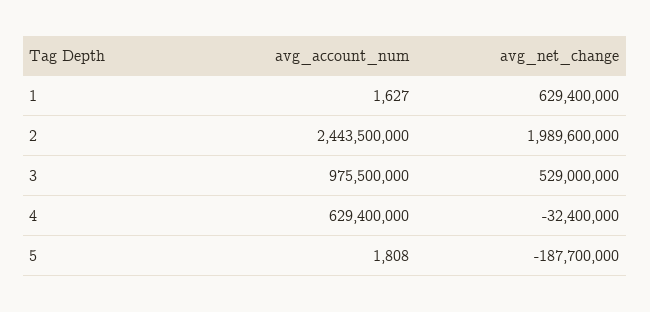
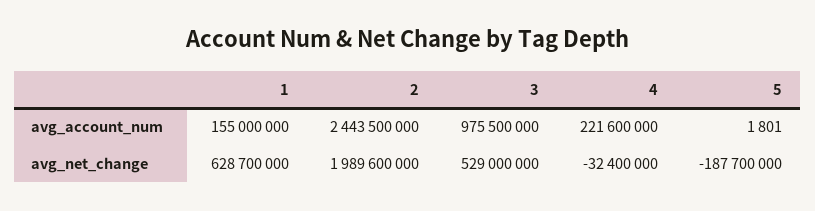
  {
    "avg_account_num": {
-     "1": 1627,
+     "1": 155000000,
      "2": 2443500000,
      "3": 975500000,
-     "4": 629400000,
+     "4": 221600000,
-     "5": 1808
+     "5": 1801
    },
    "avg_net_change": {
-     "1": 629400000,
+     "1": 628700000,
      "2": 1989600000,
      "3": 529000000,
      "4": -32400000,
      "5": -187700000
    }
  }

